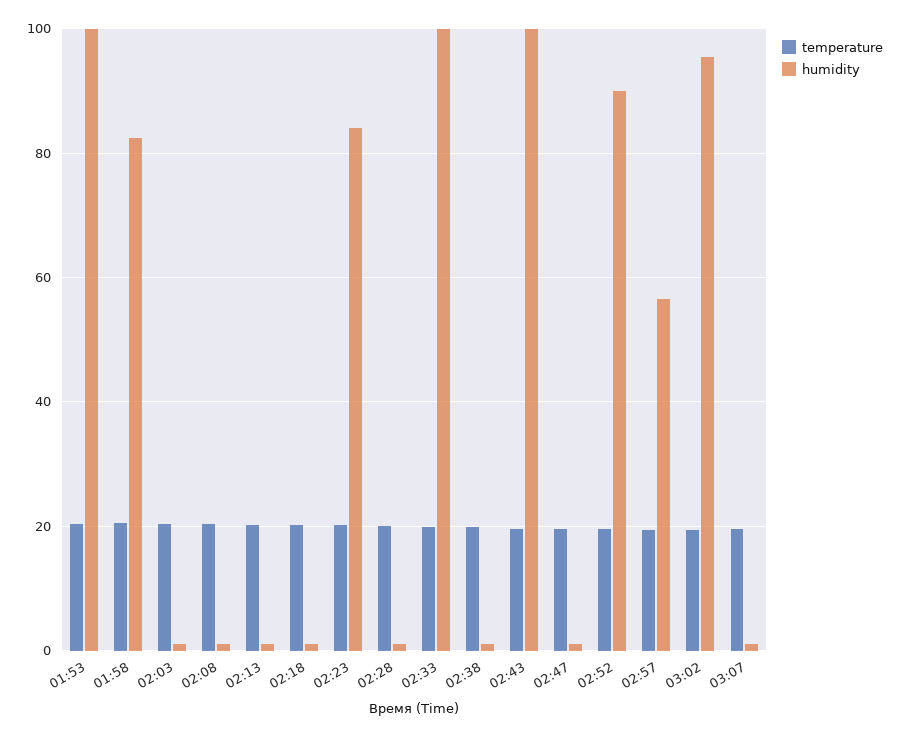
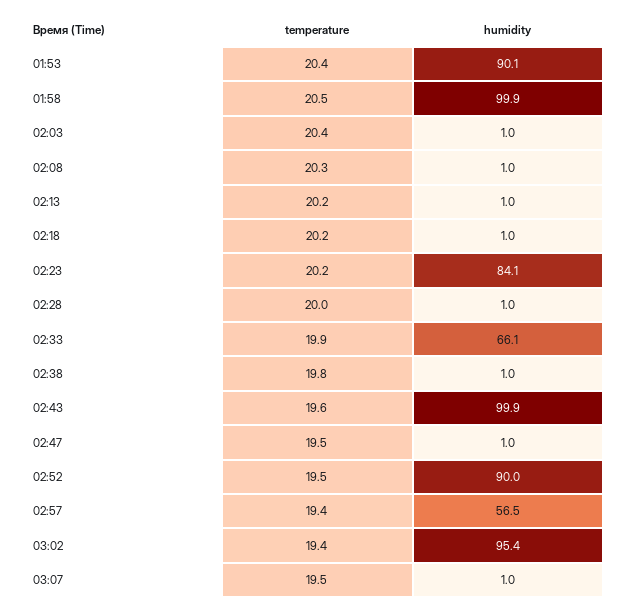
  {
    "temperature": {
      "01:53": 20.4,
      "01:58": 20.5,
      "02:03": 20.4,
      "02:08": 20.3,
      "02:13": 20.2,
      "02:18": 20.2,
      "02:23": 20.2,
      "02:28": 20,
      "02:33": 19.9,
      "02:38": 19.8,
      "02:43": 19.6,
      "02:47": 19.5,
      "02:52": 19.5,
      "02:57": 19.4,
      "03:02": 19.4,
      "03:07": 19.5
    },
    "humidity": {
-     "01:53": 100,
+     "01:53": 90.1,
-     "01:58": 82,
+     "01:58": 99.9,
      "02:03": 1,
      "02:08": 1,
      "02:13": 1,
      "02:18": 1,
      "02:23": 84.1,
      "02:28": 1,
-     "02:33": 100,
+     "02:33": 66.1,
      "02:38": 1,
      "02:43": 99.9,
      "02:47": 1,
      "02:52": 90,
      "02:57": 56.5,
      "03:02": 95.4,
      "03:07": 1
    }
  }

